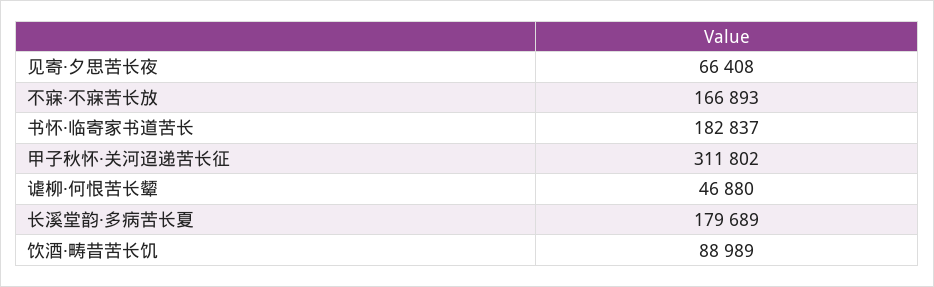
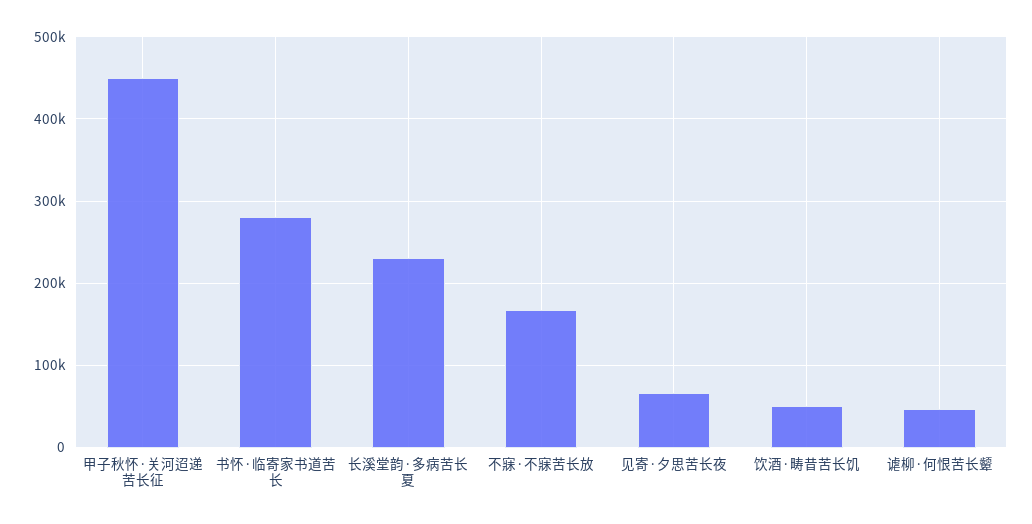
  {
    "见寄·夕思苦长夜": 66408,
    "不寐·不寐苦长放": 166893,
-   "书怀·临寄家书道苦长": 182837,
+   "书怀·临寄家书道苦长": 280000,
-   "甲子秋怀·关河迢递苦长征": 311802,
+   "甲子秋怀·关河迢递苦长征": 450000,
    "谑柳·何恨苦长颦": 46880,
-   "长溪堂韵·多病苦长夏": 179689,
+   "长溪堂韵·多病苦长夏": 230000,
-   "饮酒·畴昔苦长饥": 88989
+   "饮酒·畴昔苦长饥": 50000
  }

